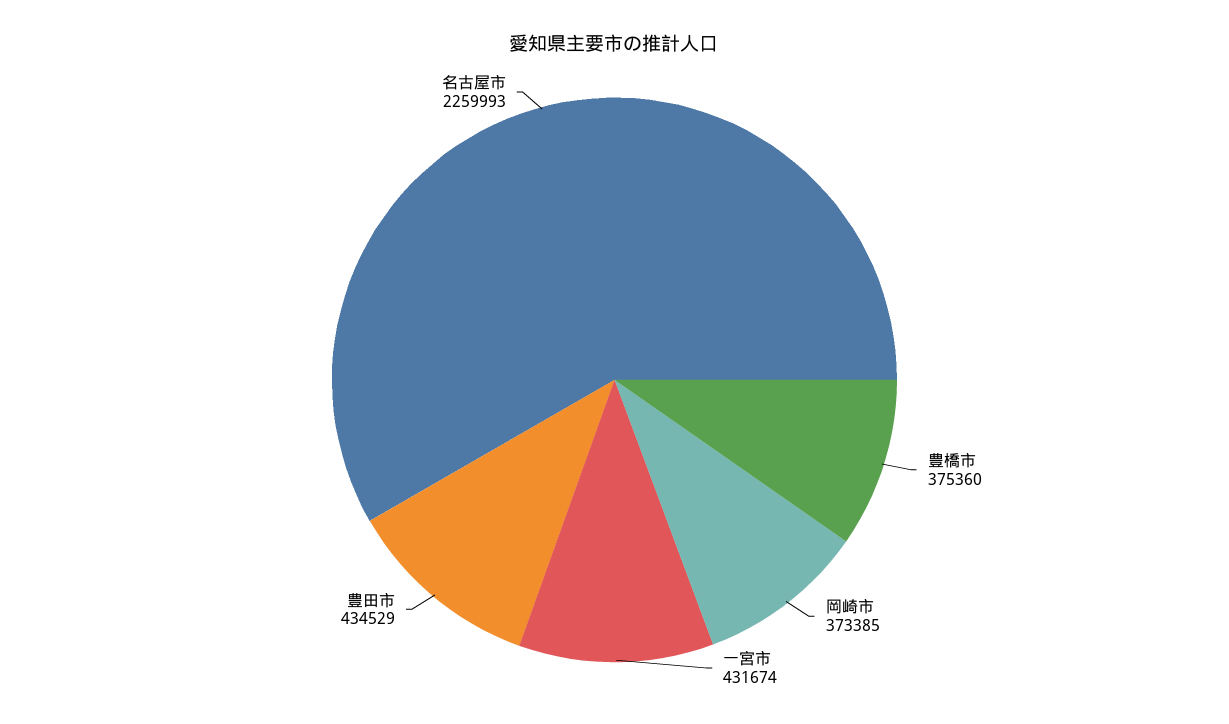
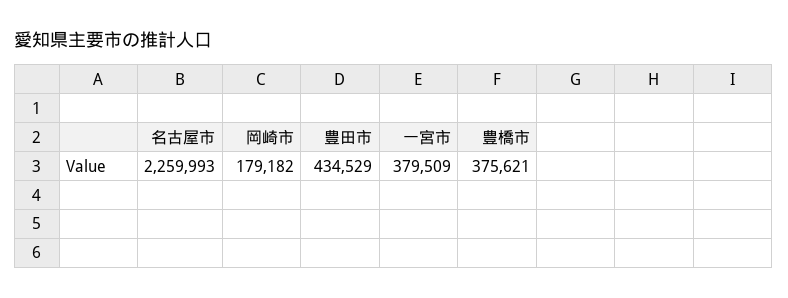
  {
-   "豊橋市": 375360,
+   "豊橋市": 375621,
-   "岡崎市": 373385,
+   "岡崎市": 179182,
-   "一宮市": 431674,
+   "一宮市": 379509,
    "豊田市": 434529,
    "名古屋市": 2259993
  }

